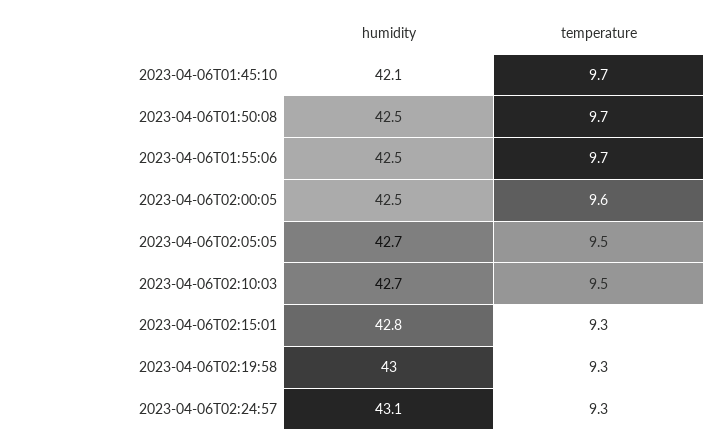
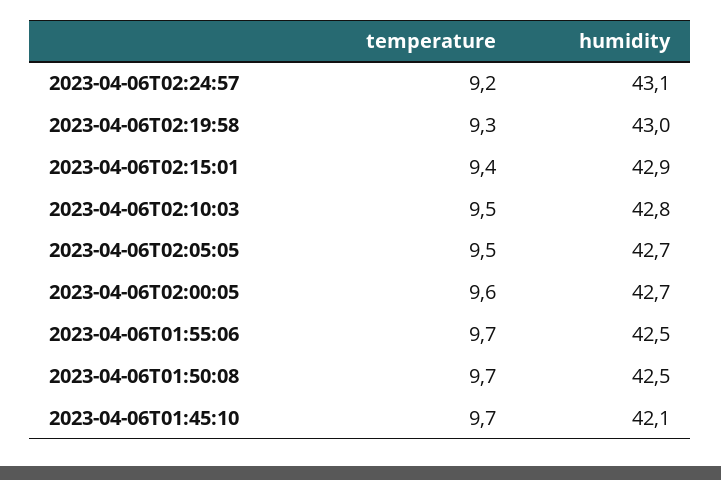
  {
    "humidity": {
      "2023-04-06T01:45:10": 42.1,
      "2023-04-06T01:50:08": 42.5,
      "2023-04-06T01:55:06": 42.5,
-     "2023-04-06T02:00:05": 42.5,
+     "2023-04-06T02:00:05": 42.7,
      "2023-04-06T02:05:05": 42.7,
-     "2023-04-06T02:10:03": 42.7,
+     "2023-04-06T02:10:03": 42.8,
-     "2023-04-06T02:15:01": 42.8,
+     "2023-04-06T02:15:01": 42.9,
      "2023-04-06T02:19:58": 43,
      "2023-04-06T02:24:57": 43.1
    },
    "temperature": {
      "2023-04-06T01:45:10": 9.7,
      "2023-04-06T01:50:08": 9.7,
      "2023-04-06T01:55:06": 9.7,
      "2023-04-06T02:00:05": 9.6,
      "2023-04-06T02:05:05": 9.5,
      "2023-04-06T02:10:03": 9.5,
-     "2023-04-06T02:15:01": 9.3,
+     "2023-04-06T02:15:01": 9.4,
      "2023-04-06T02:19:58": 9.3,
-     "2023-04-06T02:24:57": 9.3
+     "2023-04-06T02:24:57": 9.2
    }
  }

